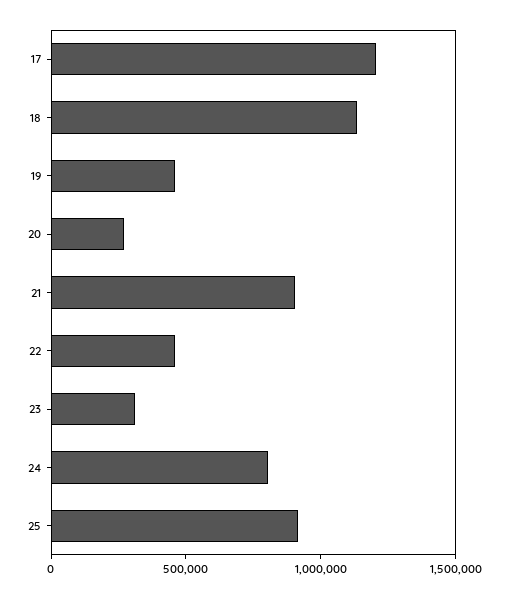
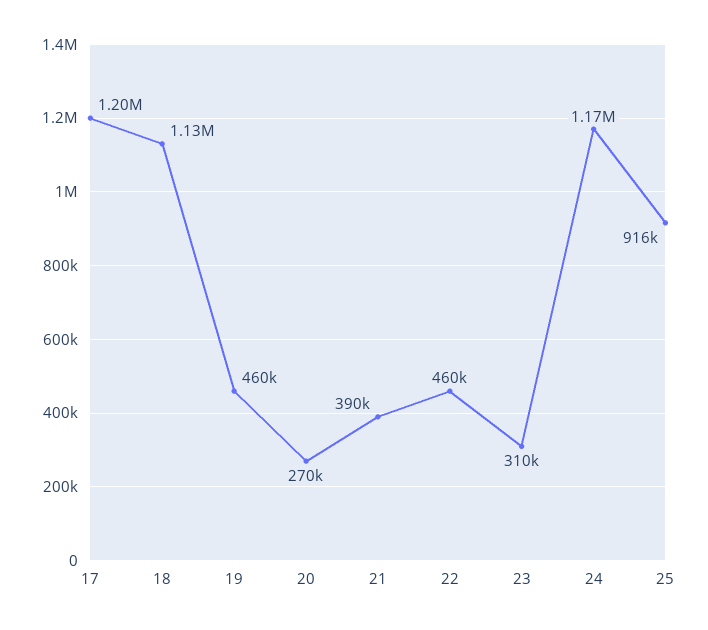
  {
    "17": 1200000,
    "18": 1130000,
    "19": 460000,
    "20": 270000,
-   "21": 900000,
+   "21": 390000,
    "22": 460000,
    "23": 310000,
-   "24": 800000,
+   "24": 1170000,
    "25": 916000
  }

